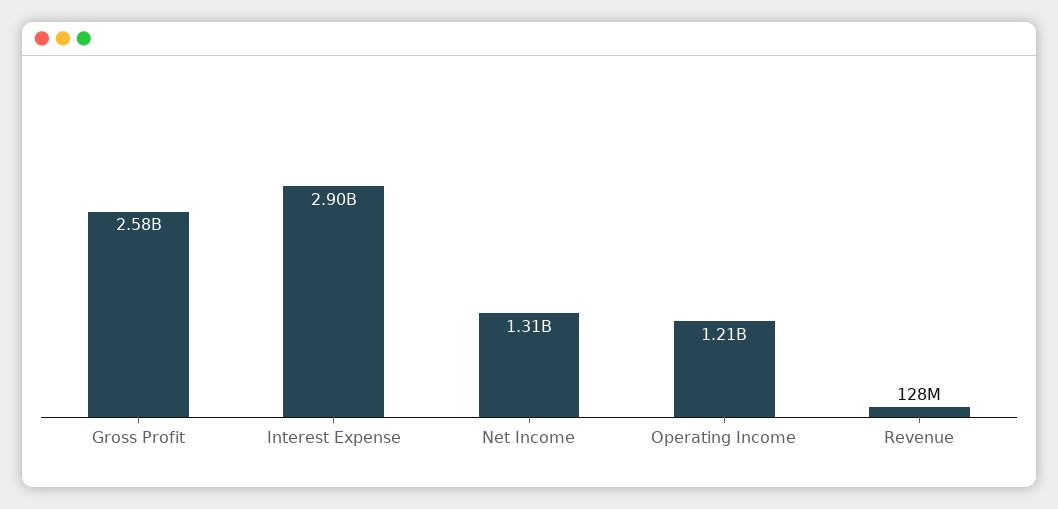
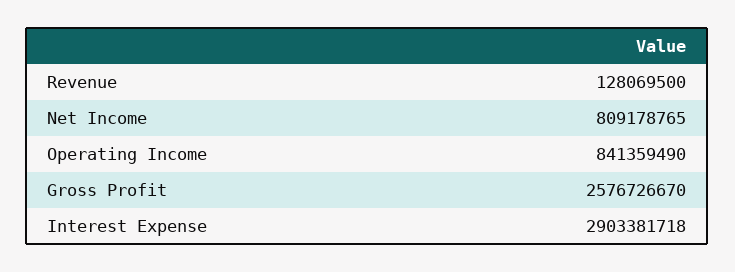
  {
    "Gross Profit": 2576726670,
    "Interest Expense": 2903381718,
-   "Net Income": 1310000000,
+   "Net Income": 809178765,
-   "Operating Income": 1210000000,
+   "Operating Income": 841359490,
    "Revenue": 128069500
  }

